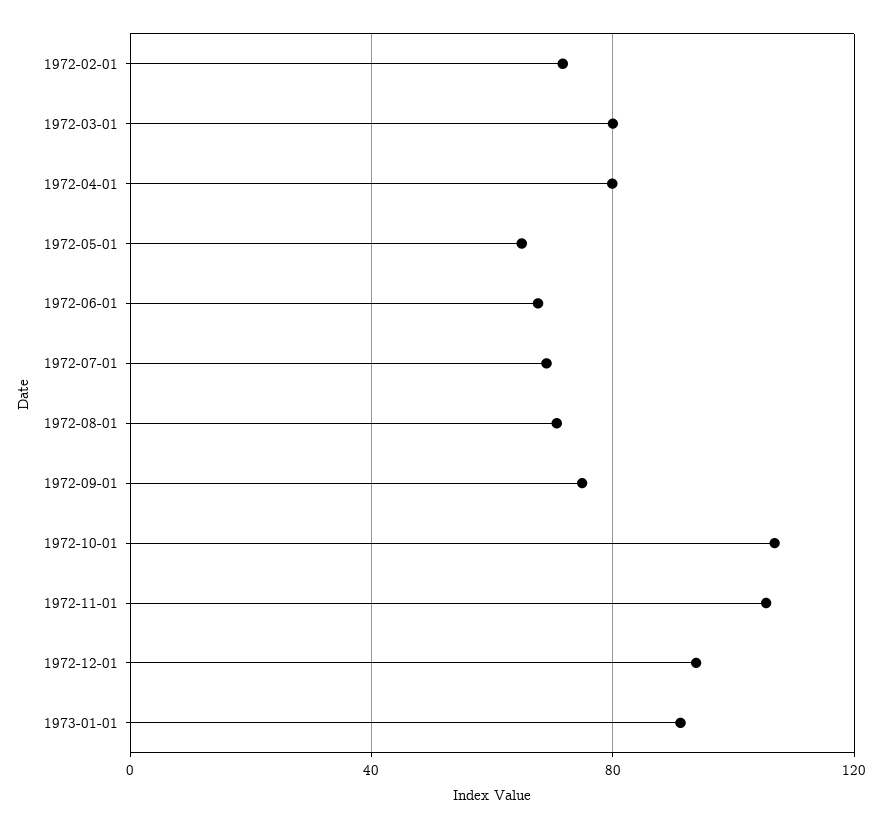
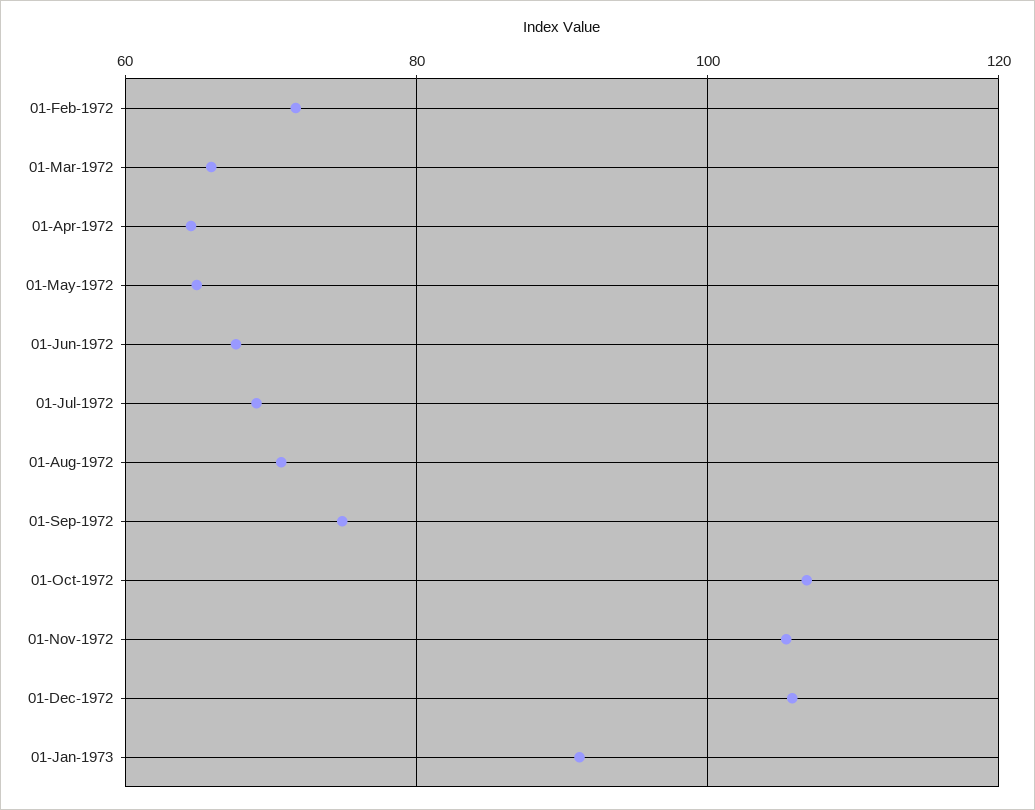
  {
    "1972-02-01": 72,
-   "1972-03-01": 80,
+   "1972-03-01": 66,
-   "1972-04-01": 80,
+   "1972-04-01": 64,
    "1972-05-01": 64,
    "1972-06-01": 68,
    "1972-07-01": 70,
    "1972-08-01": 70,
    "1972-09-01": 74,
    "1972-10-01": 106,
    "1972-11-01": 106,
-   "1972-12-01": 95,
+   "1972-12-01": 106,
    "1973-01-01": 92
  }

